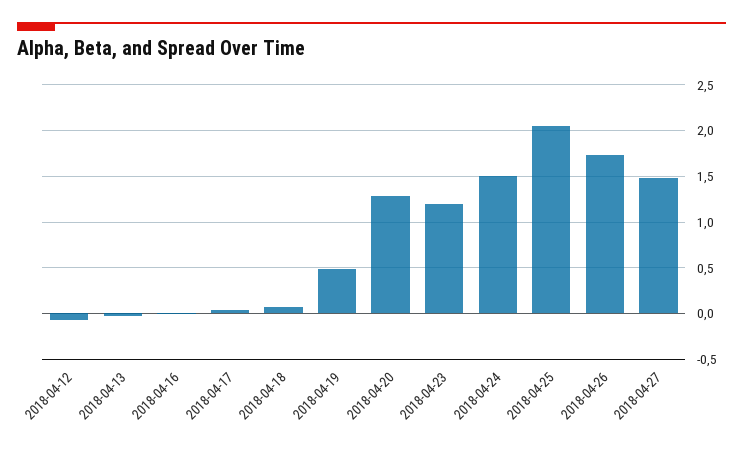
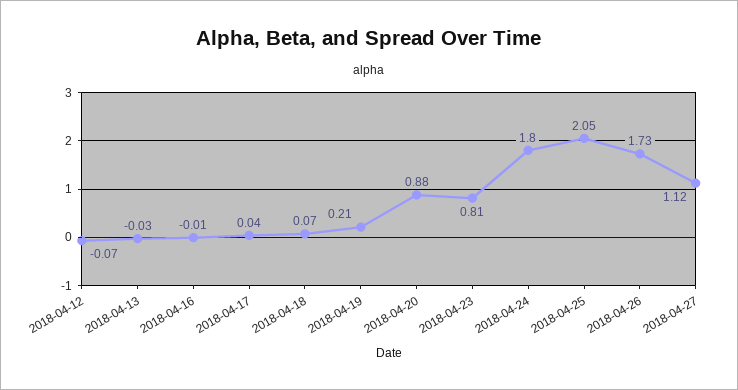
  {
    "2018-04-12": -0.07,
    "2018-04-13": -0.03,
    "2018-04-16": -0.01,
    "2018-04-17": 0.04,
    "2018-04-18": 0.07,
-   "2018-04-19": 0.5,
+   "2018-04-19": 0.21,
-   "2018-04-20": 1.3,
+   "2018-04-20": 0.88,
-   "2018-04-23": 1.2,
+   "2018-04-23": 0.81,
-   "2018-04-24": 1.5,
+   "2018-04-24": 1.8,
    "2018-04-25": 2.05,
    "2018-04-26": 1.73,
-   "2018-04-27": 1.5
+   "2018-04-27": 1.12
  }

